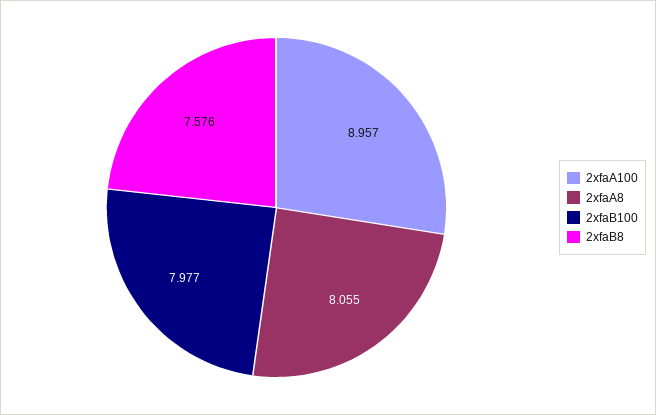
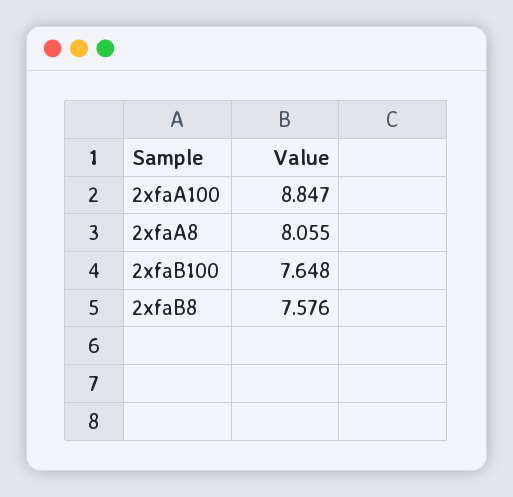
  {
-   "2xfaA100": 8.957,
+   "2xfaA100": 8.847,
    "2xfaA8": 8.055,
-   "2xfaB100": 7.977,
+   "2xfaB100": 7.648,
    "2xfaB8": 7.576
  }

